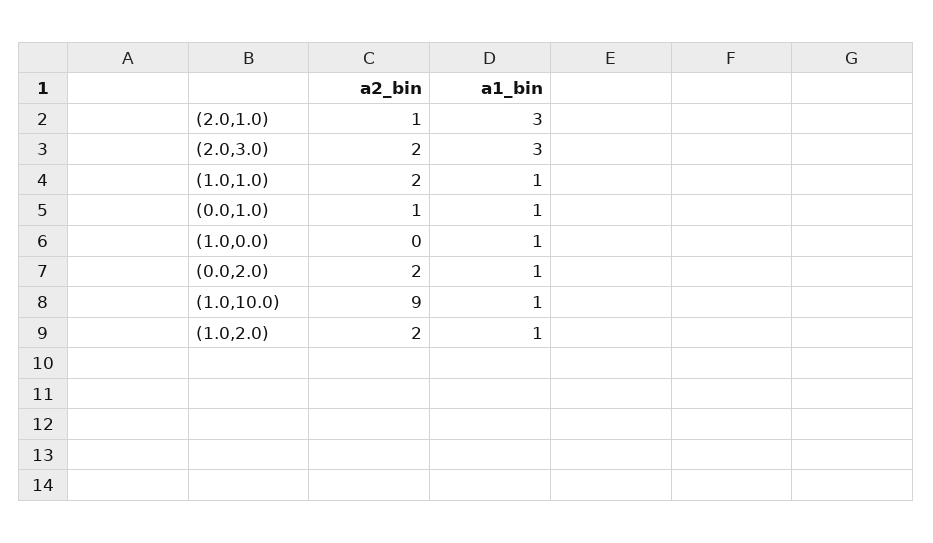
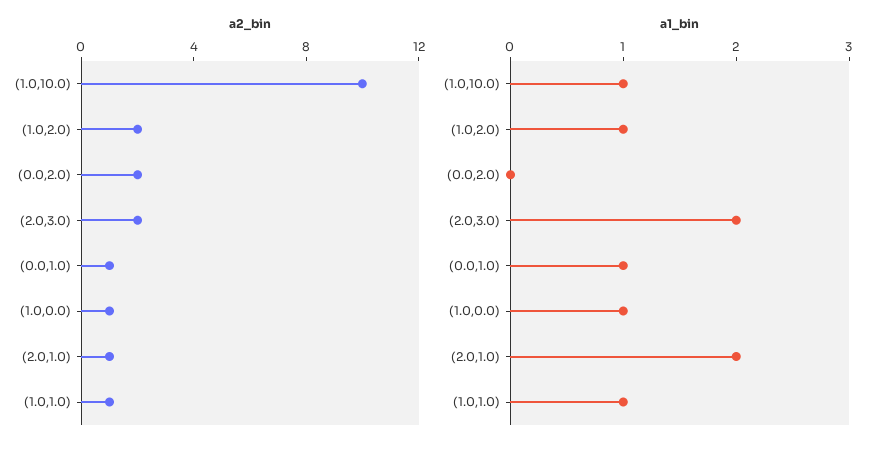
  {
    "a2_bin": {
      "(2.0,1.0)": 1,
      "(2.0,3.0)": 2,
-     "(1.0,1.0)": 2,
+     "(1.0,1.0)": 1,
      "(0.0,1.0)": 1,
-     "(1.0,0.0)": 0,
+     "(1.0,0.0)": 1,
      "(0.0,2.0)": 2,
-     "(1.0,10.0)": 9,
+     "(1.0,10.0)": 10,
      "(1.0,2.0)": 2
    },
    "a1_bin": {
-     "(2.0,1.0)": 3,
+     "(2.0,1.0)": 2,
-     "(2.0,3.0)": 3,
+     "(2.0,3.0)": 2,
      "(1.0,1.0)": 1,
      "(0.0,1.0)": 1,
      "(1.0,0.0)": 1,
-     "(0.0,2.0)": 1,
+     "(0.0,2.0)": 0,
      "(1.0,10.0)": 1,
      "(1.0,2.0)": 1
    }
  }

